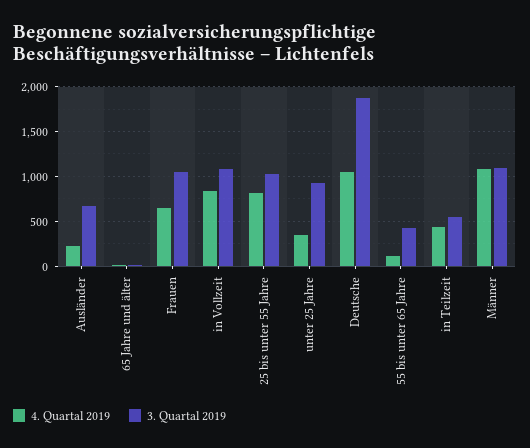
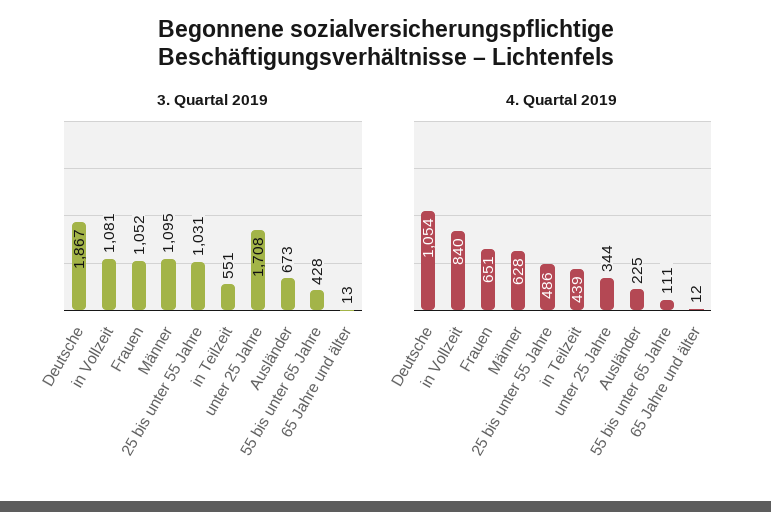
  {
    "4. Quartal 2019": {
      "Ausländer": 225,
      "65 Jahre und älter": 12,
      "Frauen": 651,
      "in Vollzeit": 840,
-     "25 bis unter 55 Jahre": 800,
+     "25 bis unter 55 Jahre": 486,
      "unter 25 Jahre": 344,
      "Deutsche": 1054,
      "55 bis unter 65 Jahre": 111,
      "in Teilzeit": 439,
-     "Männer": 1100
+     "Männer": 628
    },
    "3. Quartal 2019": {
      "Ausländer": 673,
      "65 Jahre und älter": 13,
      "Frauen": 1052,
      "in Vollzeit": 1081,
      "25 bis unter 55 Jahre": 1031,
-     "unter 25 Jahre": 900,
+     "unter 25 Jahre": 1708,
      "Deutsche": 1867,
      "55 bis unter 65 Jahre": 428,
      "in Teilzeit": 551,
      "Männer": 1095
    }
  }

